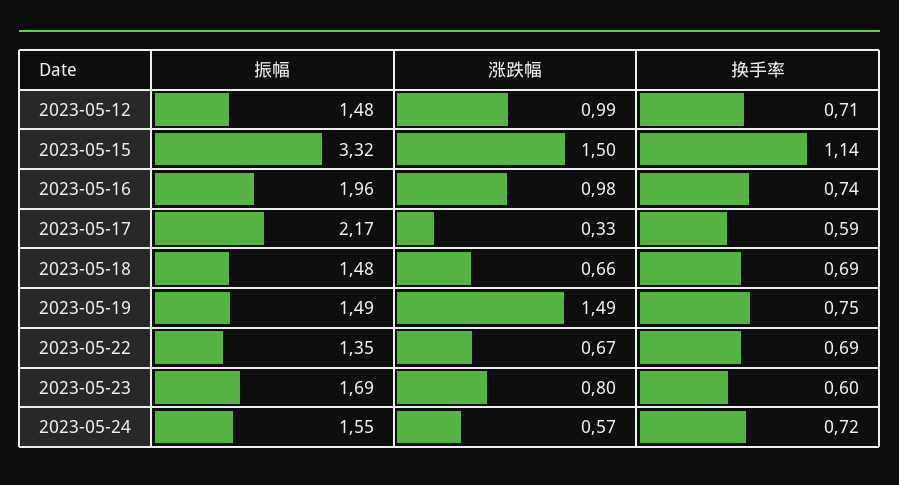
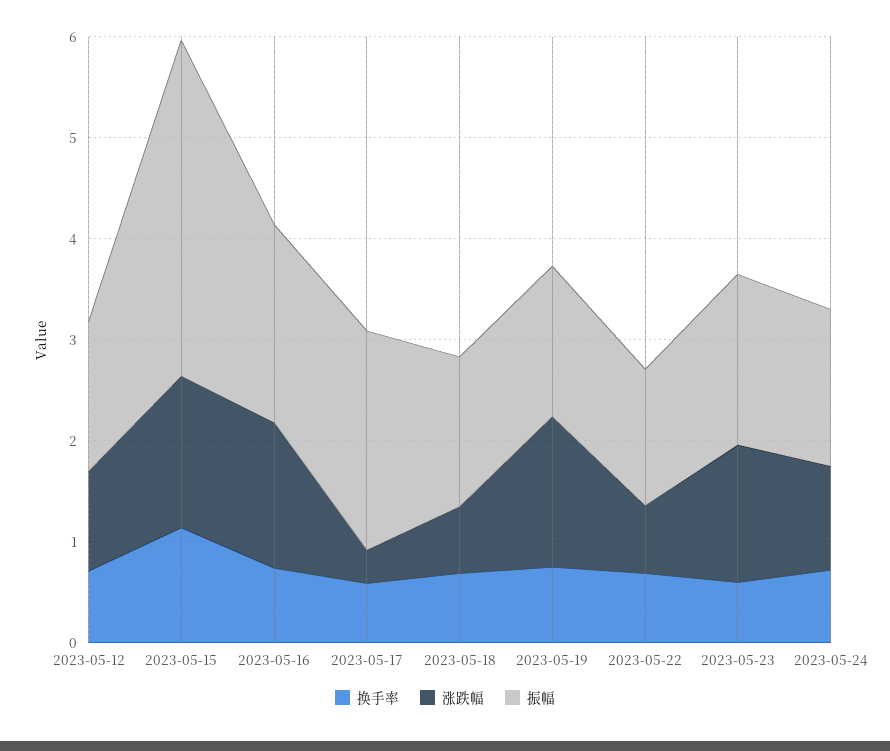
  {
    "振幅": {
      "2023-05-12": 1.48,
      "2023-05-15": 3.32,
      "2023-05-16": 1.96,
      "2023-05-17": 2.17,
      "2023-05-18": 1.48,
      "2023-05-19": 1.49,
      "2023-05-22": 1.35,
      "2023-05-23": 1.69,
      "2023-05-24": 1.55
    },
    "涨跌幅": {
      "2023-05-12": 0.99,
      "2023-05-15": 1.5,
-     "2023-05-16": 0.98,
+     "2023-05-16": 1.4,
      "2023-05-17": 0.33,
      "2023-05-18": 0.66,
      "2023-05-19": 1.49,
      "2023-05-22": 0.67,
-     "2023-05-23": 0.8,
+     "2023-05-23": 1.4,
-     "2023-05-24": 0.57
+     "2023-05-24": 1
    },
    "换手率": {
      "2023-05-12": 0.71,
      "2023-05-15": 1.14,
      "2023-05-16": 0.74,
      "2023-05-17": 0.59,
      "2023-05-18": 0.69,
      "2023-05-19": 0.75,
      "2023-05-22": 0.69,
      "2023-05-23": 0.6,
      "2023-05-24": 0.72
    }
  }

